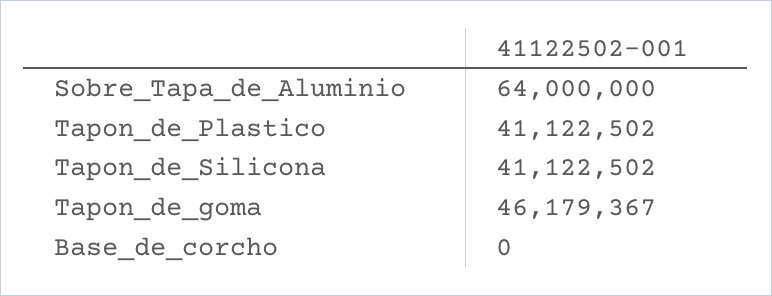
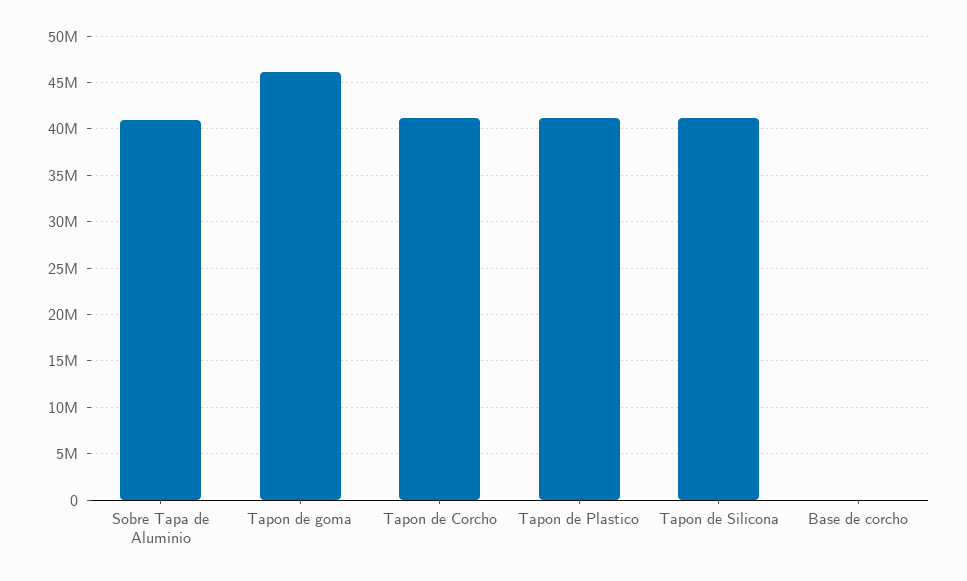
  {
-   "Sobre_Tapa_de_Aluminio": 64000000,
+   "Sobre_Tapa_de_Aluminio": 41000000,
    "Tapon_de_Plastico": 41122502,
    "Tapon_de_Silicona": 41122502,
    "Tapon_de_goma": 46179367,
-   "Base_de_corcho": 0
+   "Base_de_corcho": 0,
+   "Tapon de Corcho": 41000000
  }

